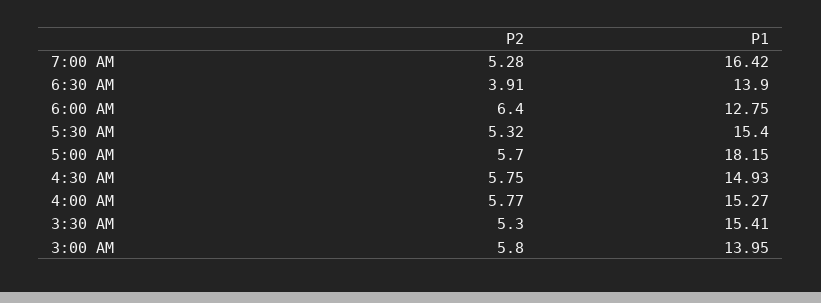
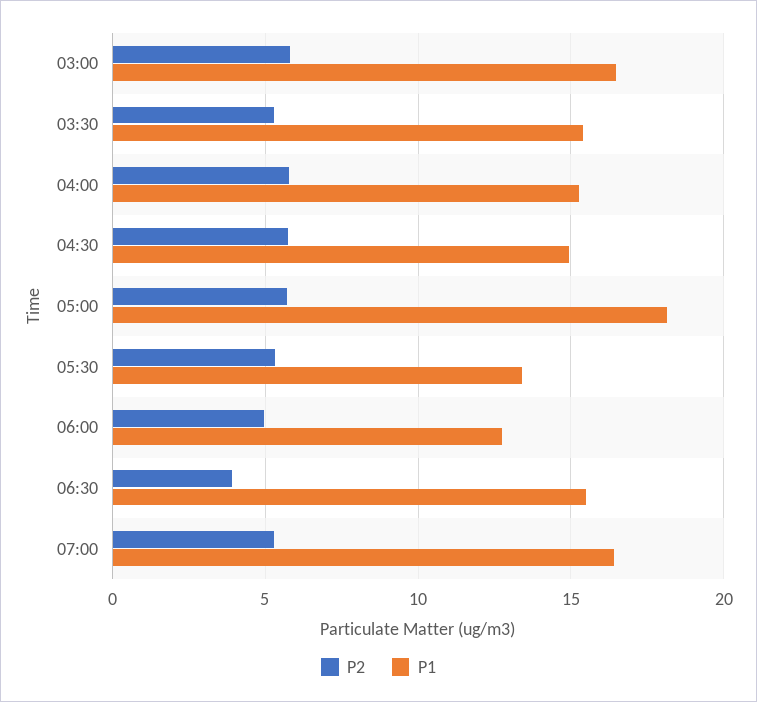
  {
    "P2": {
      "7:00 AM": 5.28,
      "6:30 AM": 3.91,
-     "6:00 AM": 6.4,
+     "6:00 AM": 5,
      "5:30 AM": 5.32,
      "5:00 AM": 5.7,
      "4:30 AM": 5.75,
      "4:00 AM": 5.77,
      "3:30 AM": 5.3,
      "3:00 AM": 5.8
    },
    "P1": {
      "7:00 AM": 16.42,
-     "6:30 AM": 13.9,
+     "6:30 AM": 15.5,
      "6:00 AM": 12.75,
-     "5:30 AM": 15.4,
+     "5:30 AM": 13.5,
      "5:00 AM": 18.15,
      "4:30 AM": 14.93,
      "4:00 AM": 15.27,
      "3:30 AM": 15.41,
-     "3:00 AM": 13.95
+     "3:00 AM": 16.5
    }
  }

